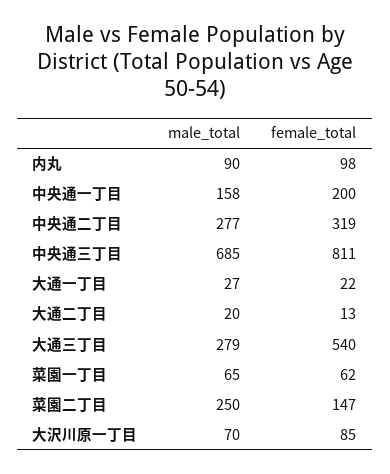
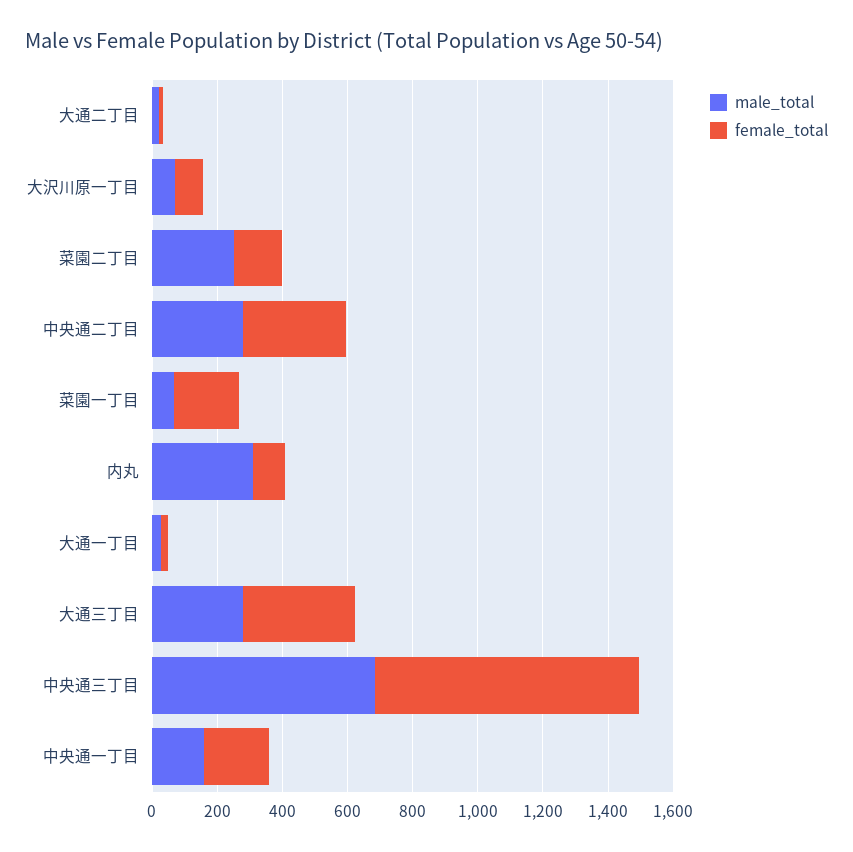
  {
    "male_total": {
-     "内丸": 90,
+     "内丸": 300,
      "中央通一丁目": 158,
      "中央通二丁目": 277,
      "中央通三丁目": 685,
      "大通一丁目": 27,
      "大通二丁目": 20,
      "大通三丁目": 279,
      "菜園一丁目": 65,
      "菜園二丁目": 250,
      "大沢川原一丁目": 70
    },
    "female_total": {
      "内丸": 98,
      "中央通一丁目": 200,
      "中央通二丁目": 319,
      "中央通三丁目": 811,
      "大通一丁目": 22,
      "大通二丁目": 13,
-     "大通三丁目": 540,
+     "大通三丁目": 350,
-     "菜園一丁目": 62,
+     "菜園一丁目": 200,
      "菜園二丁目": 147,
      "大沢川原一丁目": 85
    }
  }

